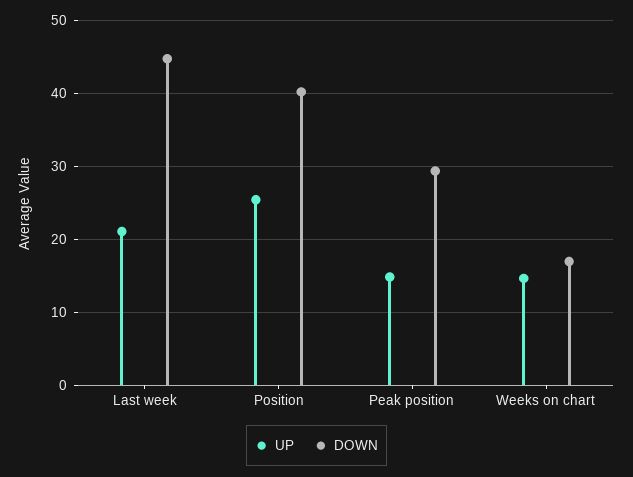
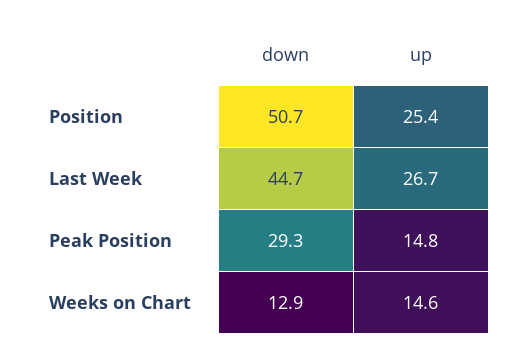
  {
    "UP": {
-     "Last week": 21,
+     "Last week": 26.7,
      "Position": 25.4,
      "Peak position": 14.8,
      "Weeks on chart": 14.6
    },
    "DOWN": {
      "Last week": 44.7,
-     "Position": 40,
+     "Position": 50.7,
      "Peak position": 29.3,
-     "Weeks on chart": 17
+     "Weeks on chart": 12.9
    }
  }

